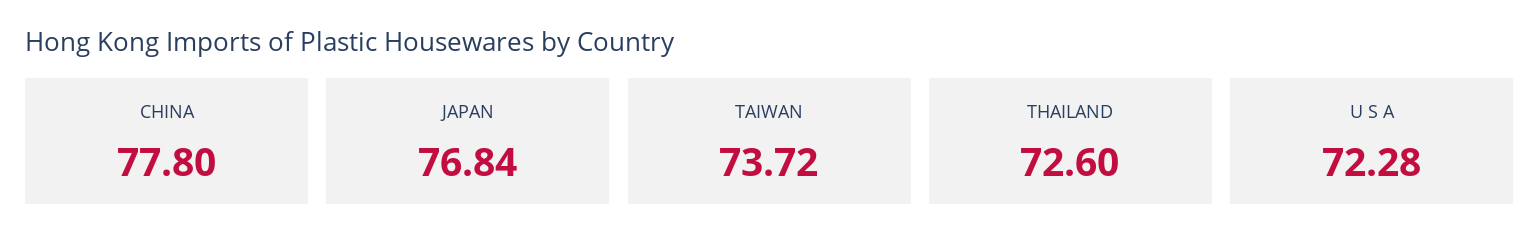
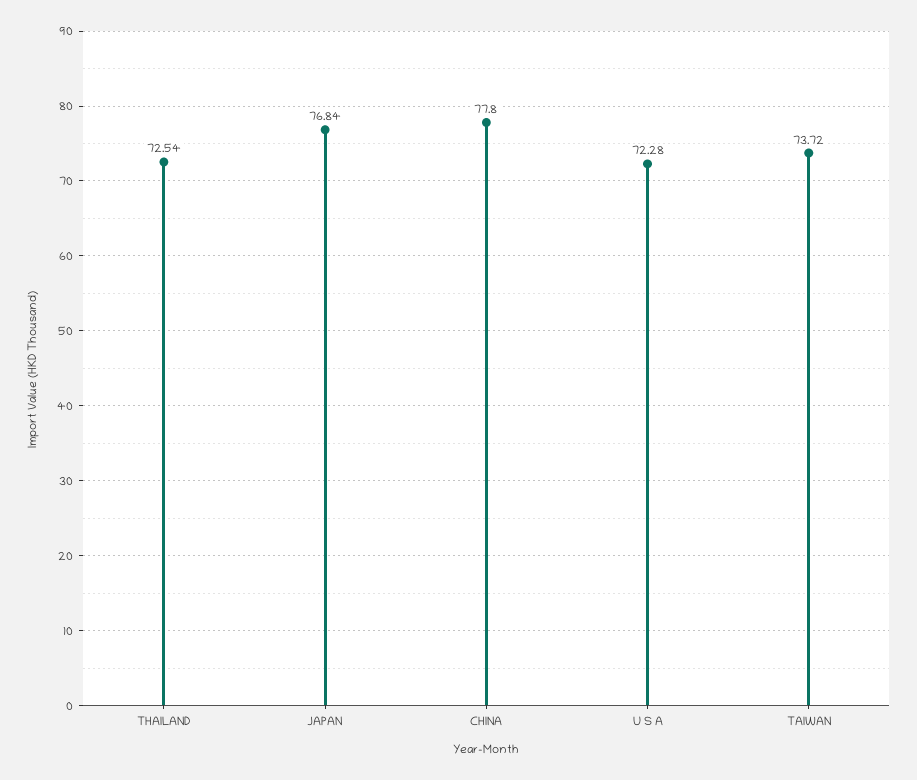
  {
    "CHINA": 77.8,
    "JAPAN": 76.84,
    "TAIWAN": 73.72,
-   "THAILAND": 72.6,
+   "THAILAND": 72.54,
    "U S A": 72.28
  }

